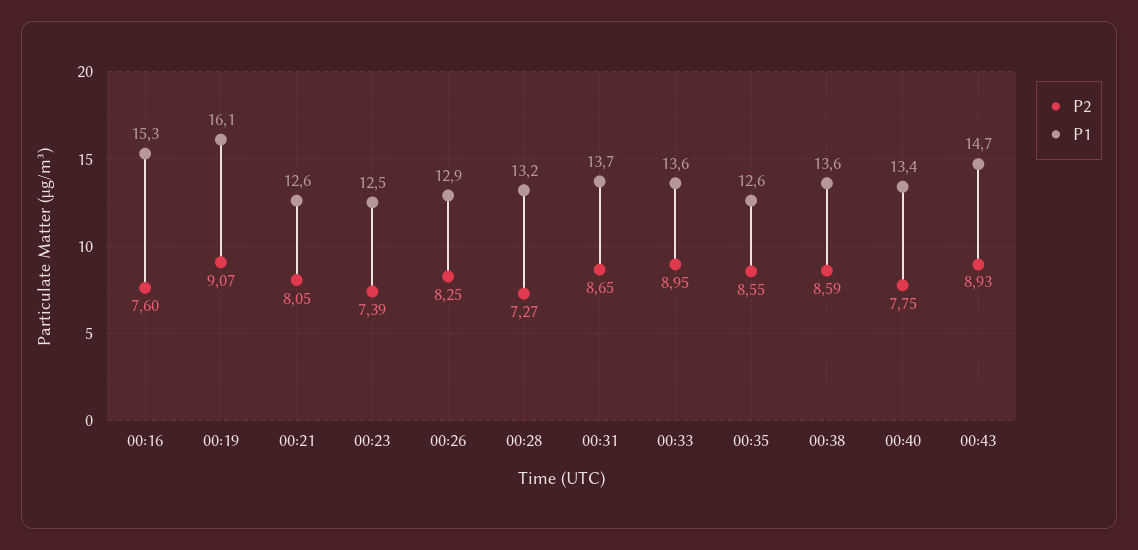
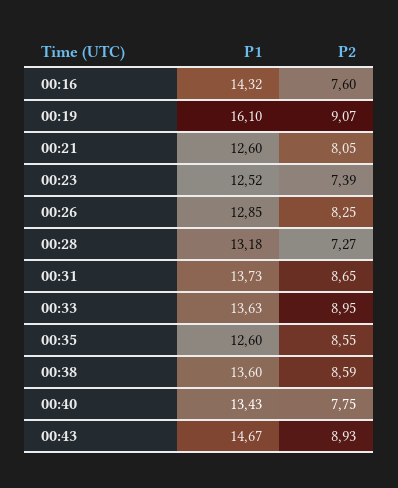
  {
    "P2": {
      "00:16": 7.6,
      "00:19": 9.07,
      "00:21": 8.05,
      "00:23": 7.39,
      "00:26": 8.25,
      "00:28": 7.27,
      "00:31": 8.65,
      "00:33": 8.95,
      "00:35": 8.55,
      "00:38": 8.59,
      "00:40": 7.75,
      "00:43": 8.93
    },
    "P1": {
-     "00:16": 15.3,
+     "00:16": 14.32,
      "00:19": 16.1,
      "00:21": 12.6,
      "00:23": 12.52,
      "00:26": 12.85,
      "00:28": 13.18,
      "00:31": 13.73,
      "00:33": 13.63,
      "00:35": 12.6,
      "00:38": 13.6,
      "00:40": 13.43,
      "00:43": 14.67
    }
  }

